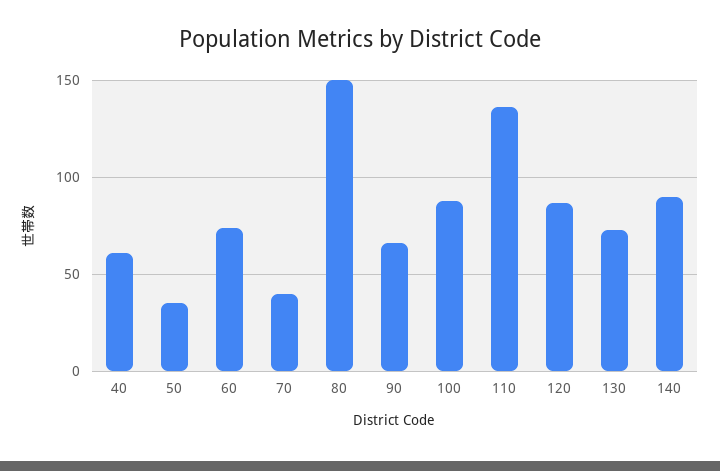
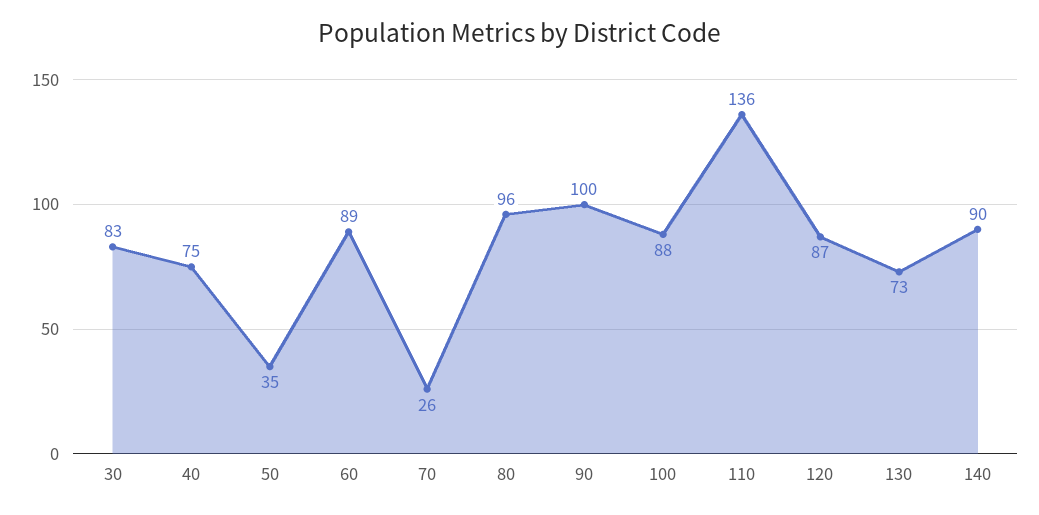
  {
-   "40": 60,
+   "40": 75,
    "50": 35,
-   "60": 75,
+   "60": 89,
-   "70": 40,
+   "70": 26,
-   "80": 150,
+   "80": 96,
-   "90": 65,
+   "90": 100,
    "100": 88,
    "110": 136,
    "120": 87,
    "130": 73,
-   "140": 90
+   "140": 90,
+   "30": 83
  }

